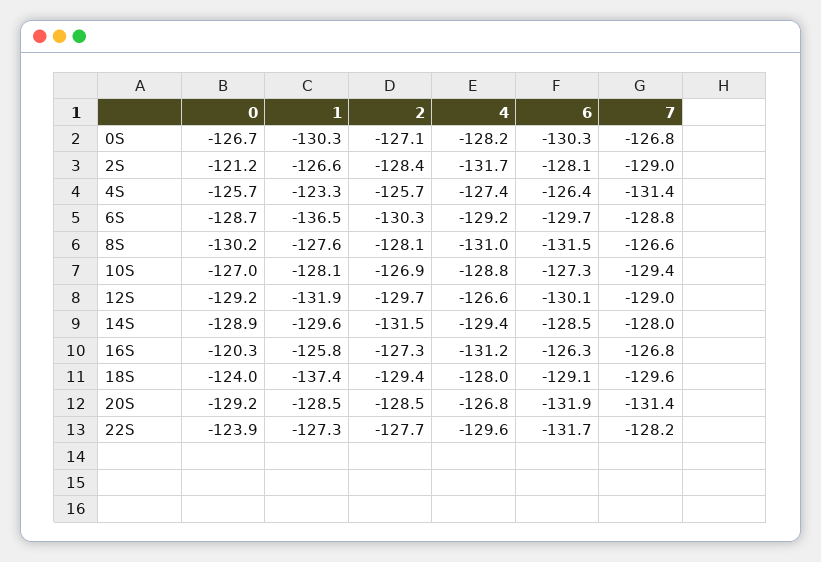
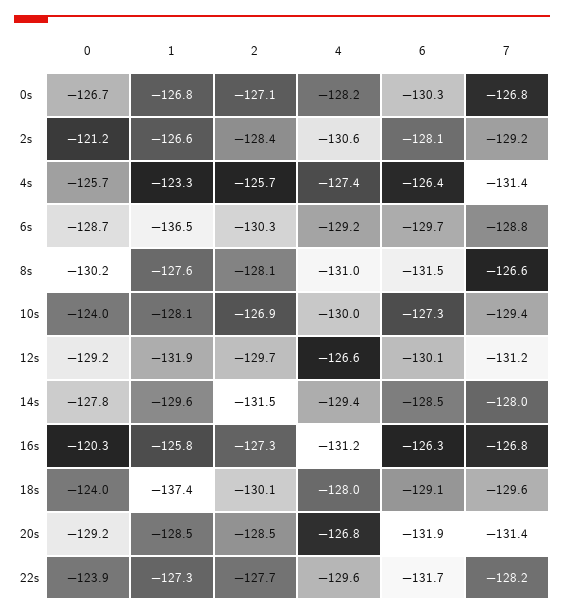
  {
    "0": {
      "0S": -126.7,
      "2S": -121.2,
      "4S": -125.7,
      "6S": -128.7,
      "8S": -130.2,
-     "10S": -127,
+     "10S": -124,
      "12S": -129.2,
-     "14S": -128.9,
+     "14S": -127.8,
      "16S": -120.3,
      "18S": -124,
      "20S": -129.2,
      "22S": -123.9
    },
    "1": {
-     "0S": -130.3,
+     "0S": -126.8,
      "2S": -126.6,
      "4S": -123.3,
      "6S": -136.5,
      "8S": -127.6,
      "10S": -128.1,
      "12S": -131.9,
      "14S": -129.6,
      "16S": -125.8,
      "18S": -137.4,
      "20S": -128.5,
      "22S": -127.3
    },
    "2": {
      "0S": -127.1,
      "2S": -128.4,
      "4S": -125.7,
      "6S": -130.3,
      "8S": -128.1,
      "10S": -126.9,
      "12S": -129.7,
      "14S": -131.5,
      "16S": -127.3,
-     "18S": -129.4,
+     "18S": -130.1,
      "20S": -128.5,
      "22S": -127.7
    },
    "4": {
      "0S": -128.2,
-     "2S": -131.7,
+     "2S": -130.6,
      "4S": -127.4,
      "6S": -129.2,
      "8S": -131,
-     "10S": -128.8,
+     "10S": -130,
      "12S": -126.6,
      "14S": -129.4,
      "16S": -131.2,
      "18S": -128,
      "20S": -126.8,
      "22S": -129.6
    },
    "6": {
      "0S": -130.3,
      "2S": -128.1,
      "4S": -126.4,
      "6S": -129.7,
      "8S": -131.5,
      "10S": -127.3,
      "12S": -130.1,
      "14S": -128.5,
      "16S": -126.3,
      "18S": -129.1,
      "20S": -131.9,
      "22S": -131.7
    },
    "7": {
      "0S": -126.8,
-     "2S": -129,
+     "2S": -129.2,
      "4S": -131.4,
      "6S": -128.8,
      "8S": -126.6,
      "10S": -129.4,
-     "12S": -129,
+     "12S": -131.2,
      "14S": -128,
      "16S": -126.8,
      "18S": -129.6,
      "20S": -131.4,
      "22S": -128.2
    }
  }

